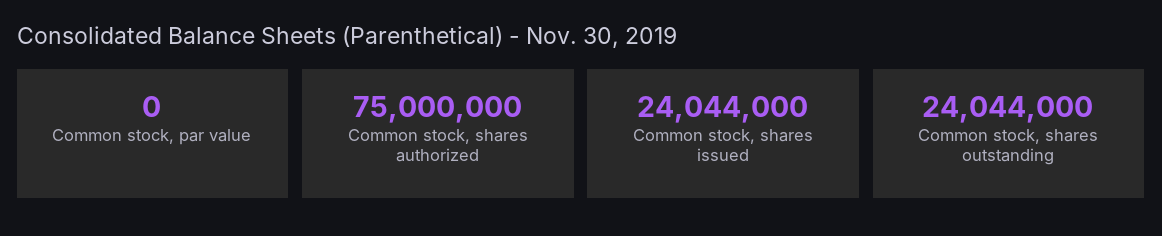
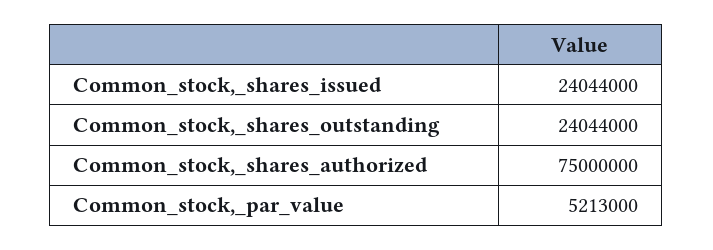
  {
-   "Common stock, par value": 0,
+   "Common stock, par value": 5213000,
    "Common stock, shares authorized": 75000000,
    "Common stock, shares issued": 24044000,
    "Common stock, shares outstanding": 24044000
  }

